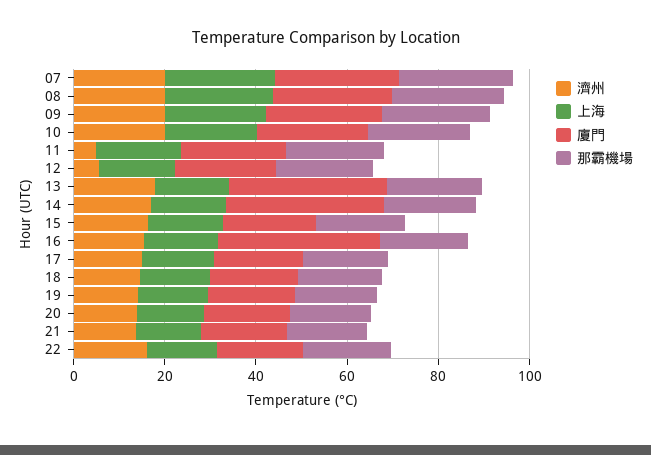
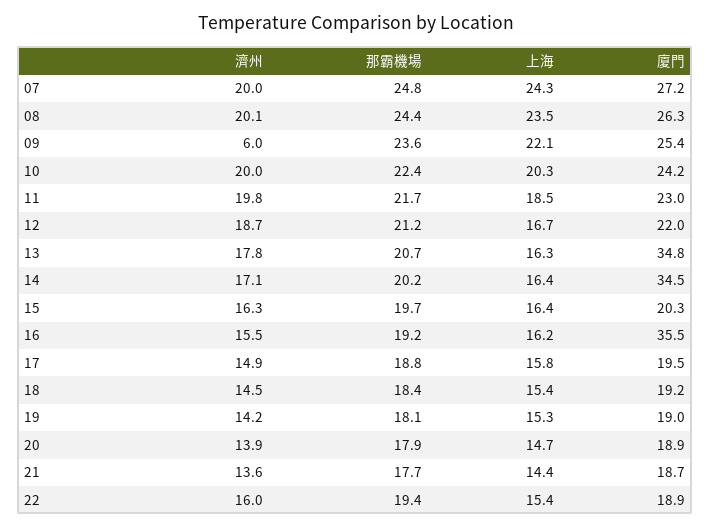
  {
    "濟州": {
      "07": 20,
      "08": 20.1,
-     "09": 20,
+     "09": 6,
      "10": 20,
-     "11": 5,
+     "11": 19.8,
-     "12": 5,
+     "12": 18.7,
      "13": 17.8,
      "14": 17.1,
      "15": 16.3,
      "16": 15.5,
      "17": 14.9,
      "18": 14.5,
      "19": 14.2,
      "20": 13.9,
      "21": 13.6,
      "22": 16
    },
    "上海": {
      "07": 24.3,
      "08": 23.5,
      "09": 22.1,
      "10": 20.3,
      "11": 18.5,
      "12": 16.7,
      "13": 16.3,
      "14": 16.4,
      "15": 16.4,
      "16": 16.2,
      "17": 15.8,
      "18": 15.4,
      "19": 15.3,
      "20": 14.7,
      "21": 14.4,
      "22": 15.4
    },
    "廈門": {
      "07": 27.2,
      "08": 26.3,
      "09": 25.4,
      "10": 24.2,
      "11": 23,
      "12": 22,
      "13": 34.8,
      "14": 34.5,
      "15": 20.3,
      "16": 35.5,
      "17": 19.5,
      "18": 19.2,
      "19": 19,
      "20": 18.9,
      "21": 18.7,
      "22": 18.9
    },
    "那霸機場": {
      "07": 24.8,
      "08": 24.4,
      "09": 23.6,
      "10": 22.4,
      "11": 21.7,
      "12": 21.2,
      "13": 20.7,
      "14": 20.2,
      "15": 19.7,
      "16": 19.2,
      "17": 18.8,
      "18": 18.4,
      "19": 18.1,
      "20": 17.9,
      "21": 17.7,
      "22": 19.4
    }
  }

